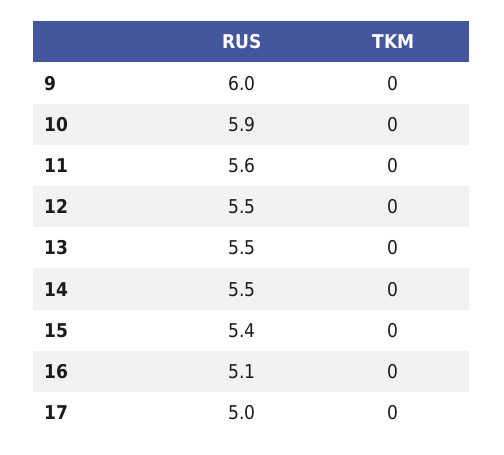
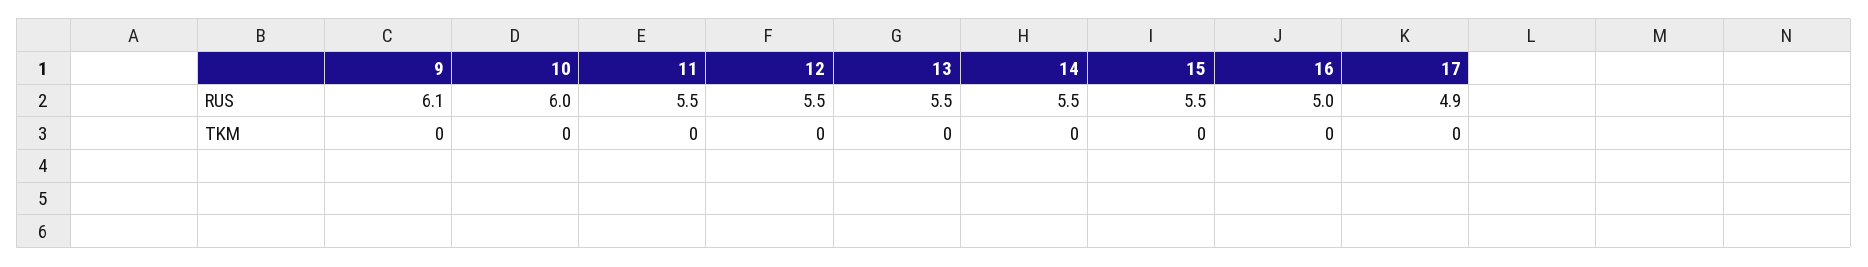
  {
    "RUS": {
-     "9": 6,
+     "9": 6.1,
-     "10": 5.9,
+     "10": 6,
-     "11": 5.6,
+     "11": 5.5,
      "12": 5.5,
      "13": 5.5,
      "14": 5.5,
-     "15": 5.4,
+     "15": 5.5,
-     "16": 5.1,
+     "16": 5,
-     "17": 5
+     "17": 4.9
    },
    "TKM": {
      "9": 0,
      "10": 0,
      "11": 0,
      "12": 0,
      "13": 0,
      "14": 0,
      "15": 0,
      "16": 0,
      "17": 0
    }
  }

